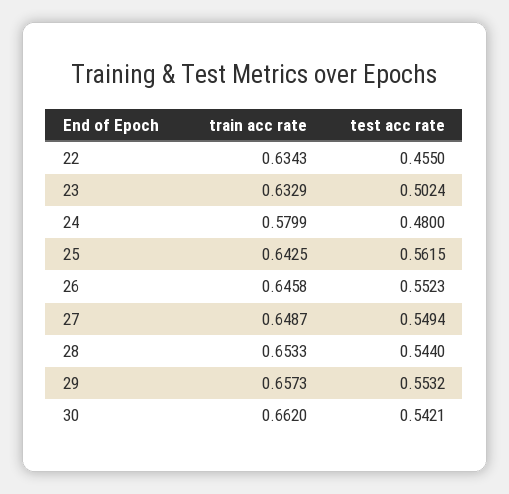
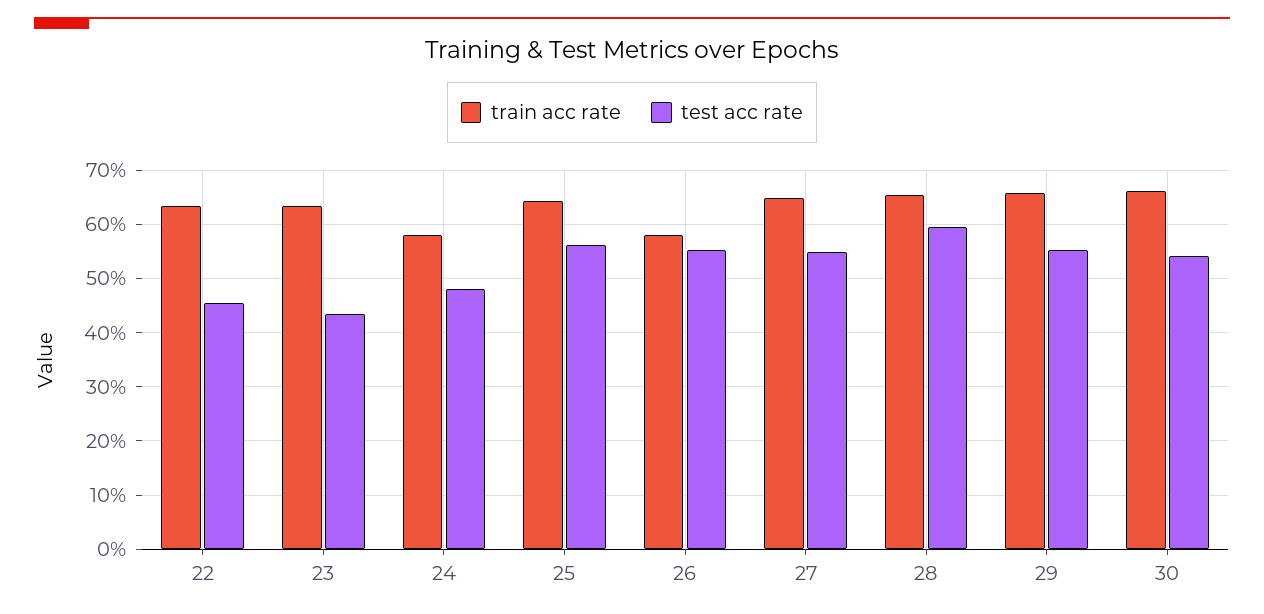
  {
    "train acc rate": {
      "22": 0.6343,
      "23": 0.6329,
      "24": 0.5799,
      "25": 0.6425,
-     "26": 0.6458,
+     "26": 0.58,
      "27": 0.6487,
      "28": 0.6533,
      "29": 0.6573,
      "30": 0.662
    },
    "test acc rate": {
      "22": 0.455,
-     "23": 0.5024,
+     "23": 0.44,
      "24": 0.48,
      "25": 0.5615,
      "26": 0.5523,
      "27": 0.5494,
-     "28": 0.544,
+     "28": 0.6,
      "29": 0.5532,
      "30": 0.5421
    }
  }

